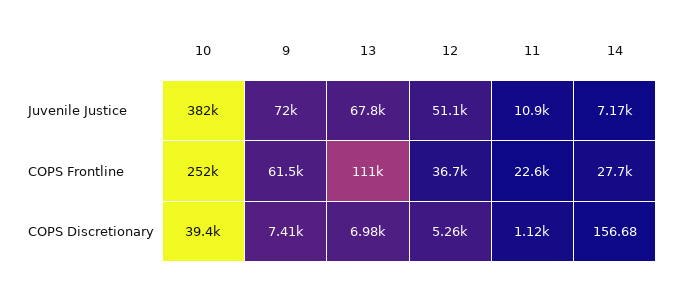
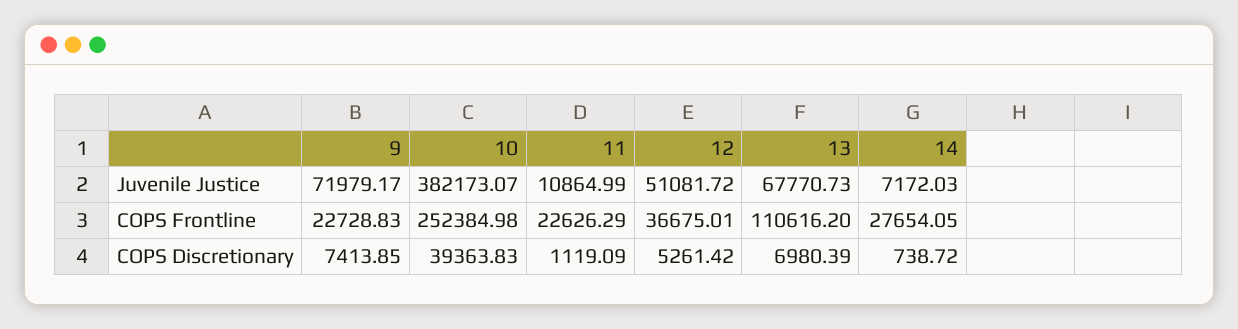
  {
    "10": {
      "Juvenile Justice": 382173.07,
      "COPS Frontline": 252384.98,
      "COPS Discretionary": 39363.83
    },
    "9": {
      "Juvenile Justice": 71979.17,
-     "COPS Frontline": 61500,
+     "COPS Frontline": 22728.83,
      "COPS Discretionary": 7413.85
    },
    "13": {
      "Juvenile Justice": 67770.73,
      "COPS Frontline": 110616.2,
      "COPS Discretionary": 6980.39
    },
    "12": {
      "Juvenile Justice": 51081.72,
      "COPS Frontline": 36675.01,
      "COPS Discretionary": 5261.42
    },
    "11": {
      "Juvenile Justice": 10864.99,
      "COPS Frontline": 22626.29,
      "COPS Discretionary": 1119.09
    },
    "14": {
      "Juvenile Justice": 7172.03,
      "COPS Frontline": 27654.05,
-     "COPS Discretionary": 156.68
+     "COPS Discretionary": 738.72
    }
  }

